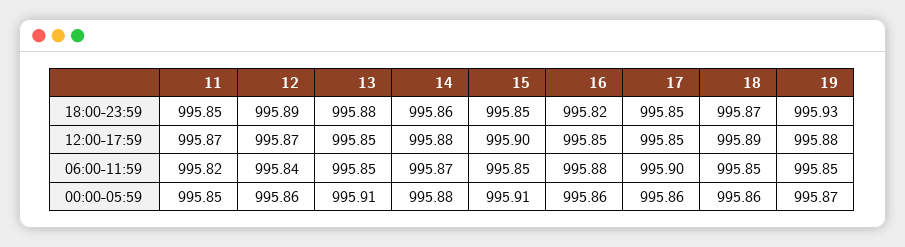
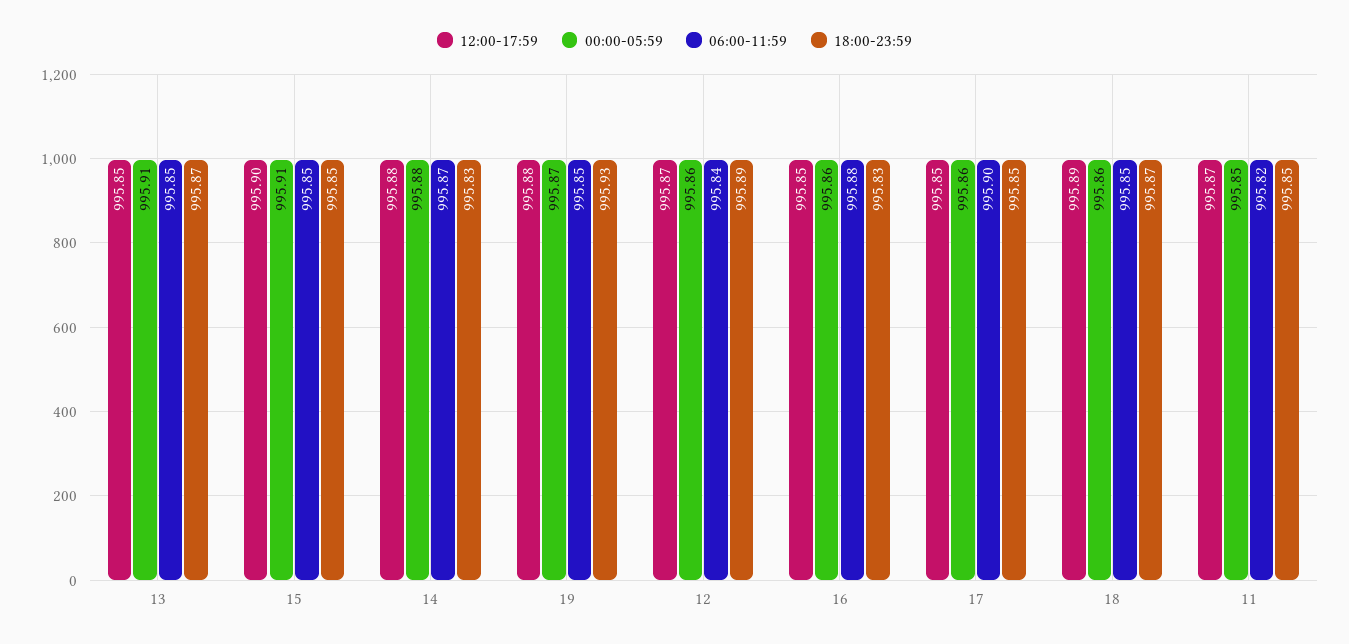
  {
    "18:00-23:59": {
      "11": 995.85,
      "12": 995.89,
-     "13": 995.88,
+     "13": 995.87,
-     "14": 995.86,
+     "14": 995.83,
      "15": 995.85,
-     "16": 995.82,
+     "16": 995.83,
      "17": 995.85,
      "18": 995.87,
      "19": 995.93
    },
    "12:00-17:59": {
      "11": 995.87,
      "12": 995.87,
      "13": 995.85,
      "14": 995.88,
      "15": 995.9,
      "16": 995.85,
      "17": 995.85,
      "18": 995.89,
      "19": 995.88
    },
    "06:00-11:59": {
      "11": 995.82,
      "12": 995.84,
      "13": 995.85,
      "14": 995.87,
      "15": 995.85,
      "16": 995.88,
      "17": 995.9,
      "18": 995.85,
      "19": 995.85
    },
    "00:00-05:59": {
      "11": 995.85,
      "12": 995.86,
      "13": 995.91,
      "14": 995.88,
      "15": 995.91,
      "16": 995.86,
      "17": 995.86,
      "18": 995.86,
      "19": 995.87
    }
  }

